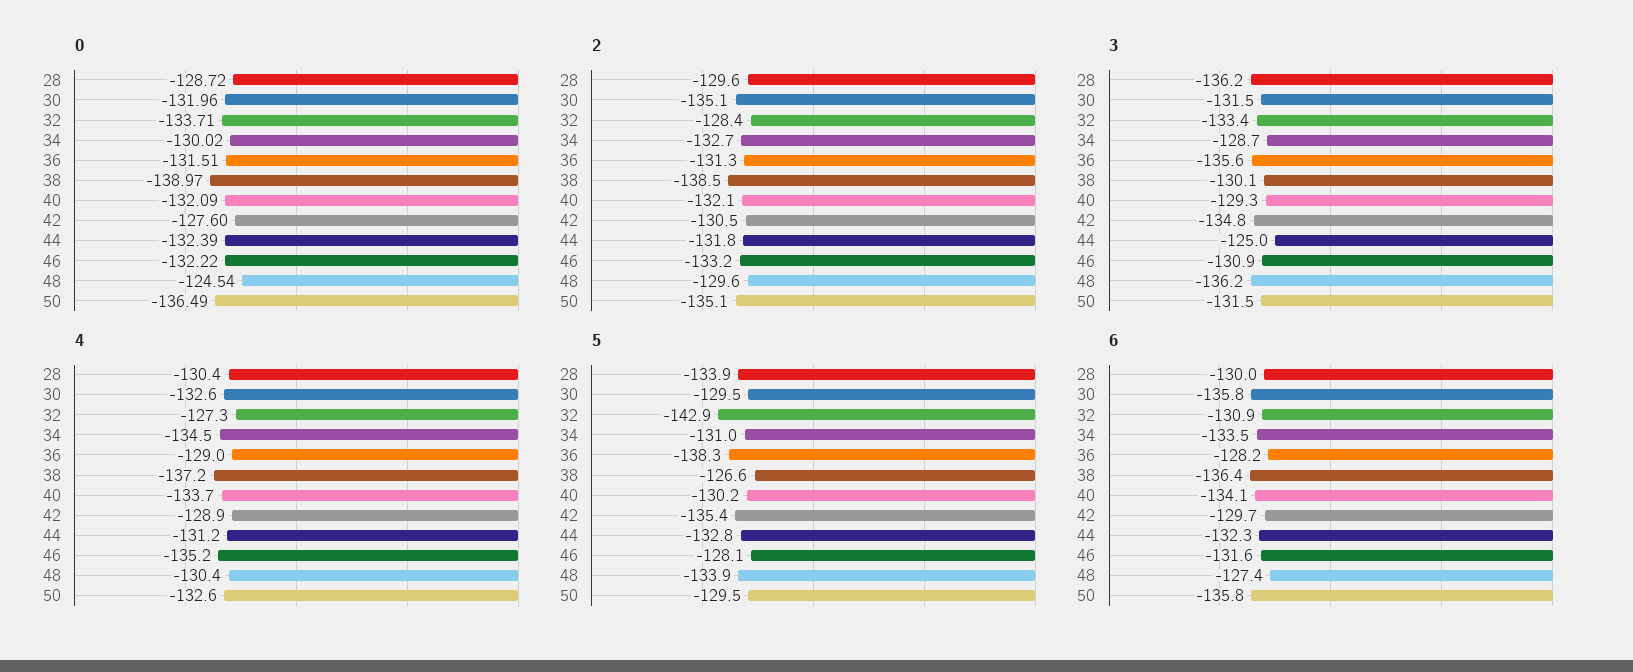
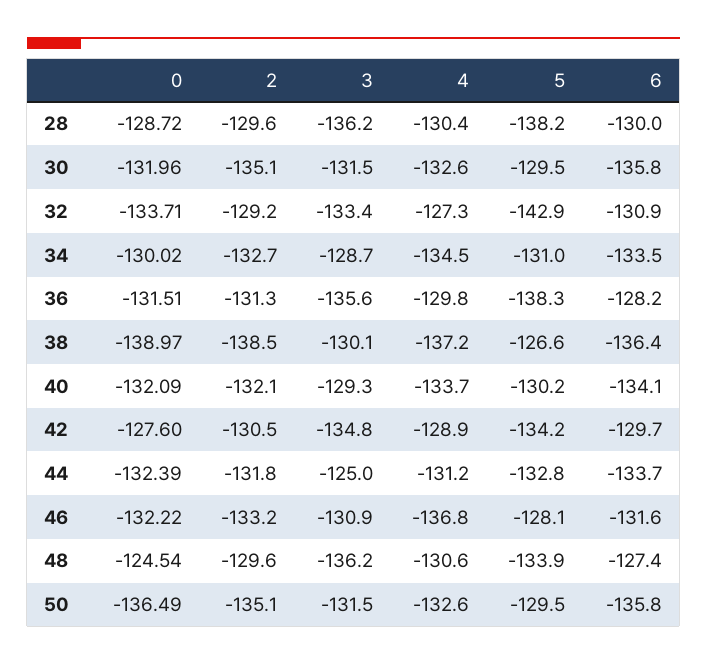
  {
    "0": {
      "28": -128.72,
      "30": -131.96,
      "32": -133.71,
      "34": -130.02,
      "36": -131.51,
      "38": -138.97,
      "40": -132.09,
      "42": -127.6,
      "44": -132.39,
      "46": -132.22,
      "48": -124.54,
      "50": -136.49
    },
    "2": {
      "28": -129.6,
      "30": -135.1,
-     "32": -128.4,
+     "32": -129.2,
      "34": -132.7,
      "36": -131.3,
      "38": -138.5,
      "40": -132.1,
      "42": -130.5,
      "44": -131.8,
      "46": -133.2,
      "48": -129.6,
      "50": -135.1
    },
    "3": {
      "28": -136.2,
      "30": -131.5,
      "32": -133.4,
      "34": -128.7,
      "36": -135.6,
      "38": -130.1,
      "40": -129.3,
      "42": -134.8,
      "44": -125,
      "46": -130.9,
      "48": -136.2,
      "50": -131.5
    },
    "4": {
      "28": -130.4,
      "30": -132.6,
      "32": -127.3,
      "34": -134.5,
-     "36": -129,
+     "36": -129.8,
      "38": -137.2,
      "40": -133.7,
      "42": -128.9,
      "44": -131.2,
-     "46": -135.2,
+     "46": -136.8,
-     "48": -130.4,
+     "48": -130.6,
      "50": -132.6
    },
    "5": {
-     "28": -133.9,
+     "28": -138.2,
      "30": -129.5,
      "32": -142.9,
      "34": -131,
      "36": -138.3,
      "38": -126.6,
      "40": -130.2,
-     "42": -135.4,
+     "42": -134.2,
      "44": -132.8,
      "46": -128.1,
      "48": -133.9,
      "50": -129.5
    },
    "6": {
      "28": -130,
      "30": -135.8,
      "32": -130.9,
      "34": -133.5,
      "36": -128.2,
      "38": -136.4,
      "40": -134.1,
      "42": -129.7,
-     "44": -132.3,
+     "44": -133.7,
      "46": -131.6,
      "48": -127.4,
      "50": -135.8
    }
  }

